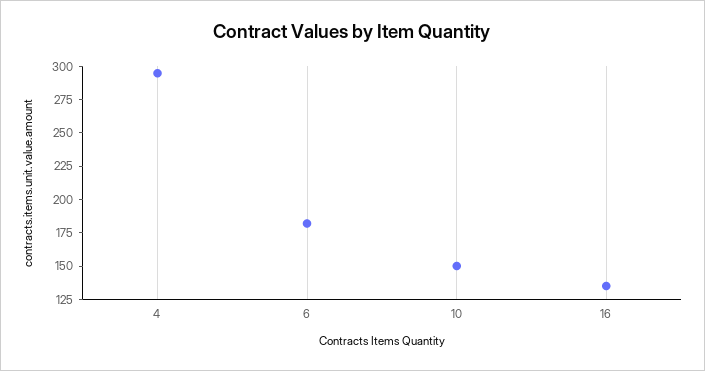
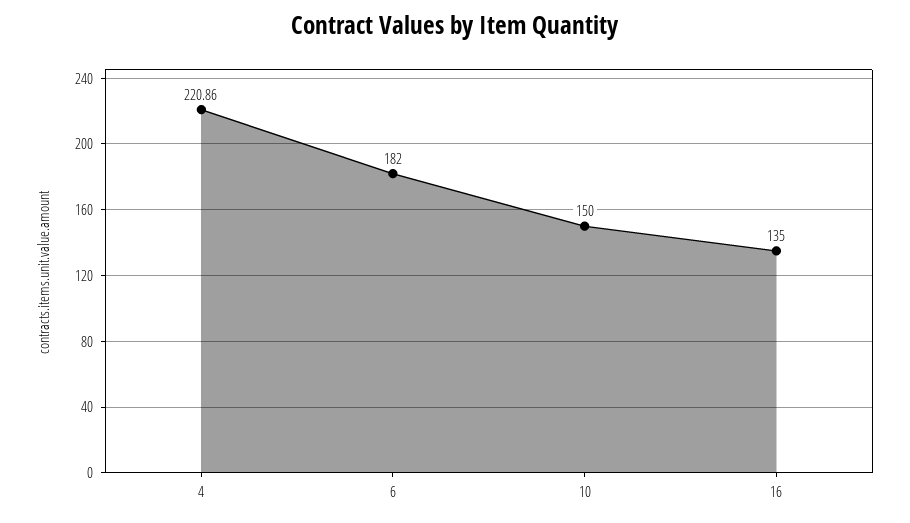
  {
-   "4": 300,
+   "4": 220.86,
    "6": 182,
    "10": 150,
    "16": 135
  }

